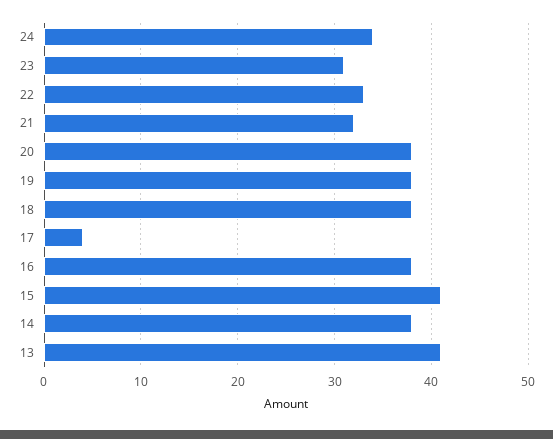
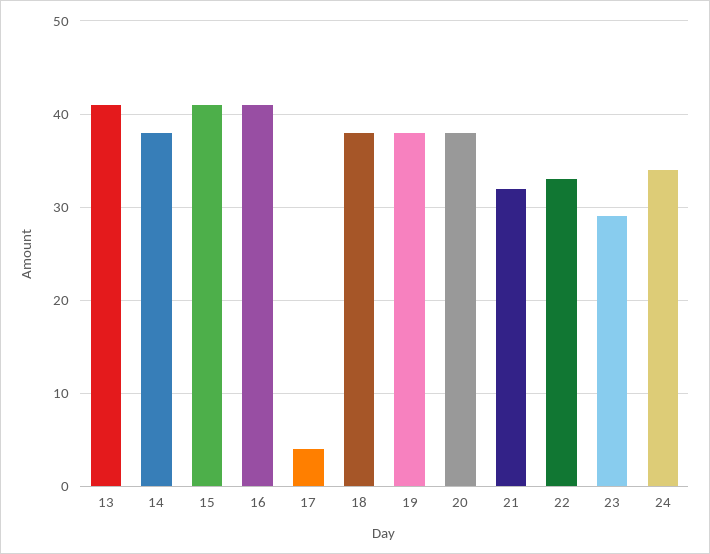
  {
    "24": 34,
-   "23": 31,
+   "23": 29,
    "22": 33,
    "21": 32,
    "20": 38,
    "19": 38,
    "18": 38,
    "17": 4,
-   "16": 38,
+   "16": 41,
    "15": 41,
    "14": 38,
    "13": 41
  }

